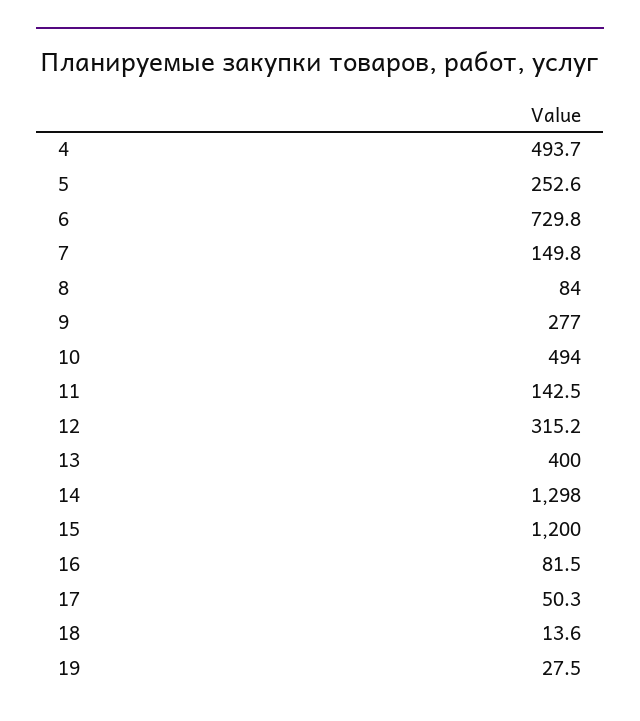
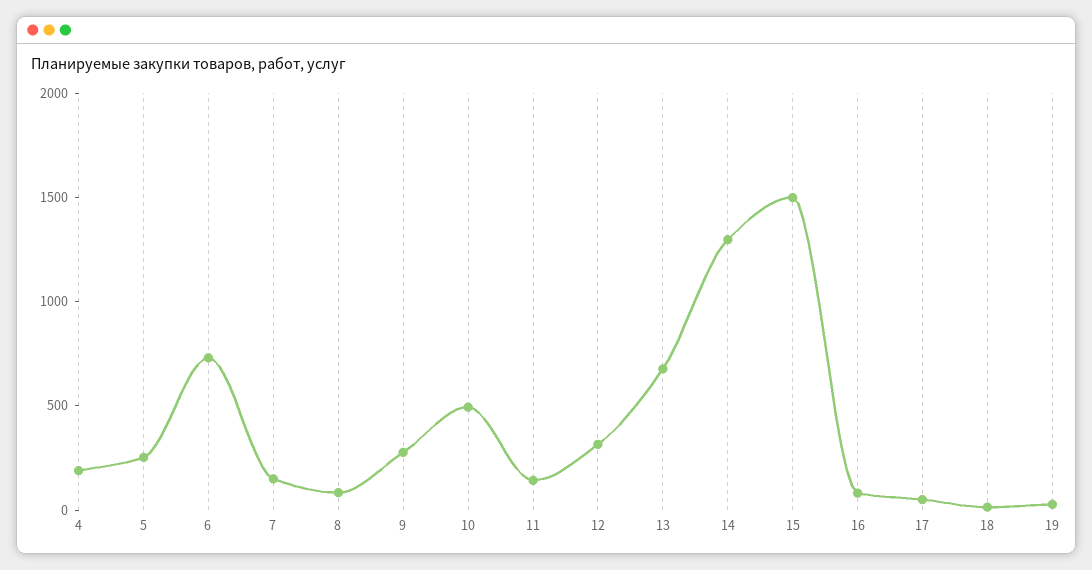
  {
-   "4": 493.7,
+   "4": 200,
    "5": 252.6,
    "6": 729.8,
    "7": 149.8,
    "8": 84,
    "9": 277,
    "10": 494,
    "11": 142.5,
    "12": 315.2,
-   "13": 400,
+   "13": 700,
    "14": 1298,
-   "15": 1200,
+   "15": 1500,
    "16": 81.5,
    "17": 50.3,
    "18": 13.6,
    "19": 27.5
  }

